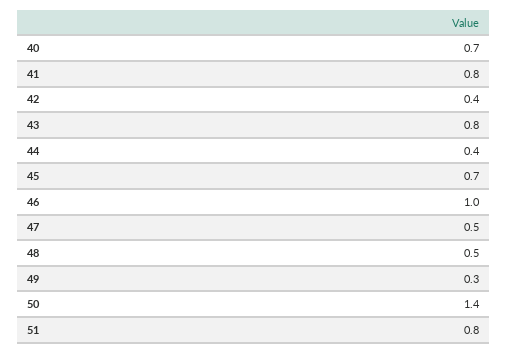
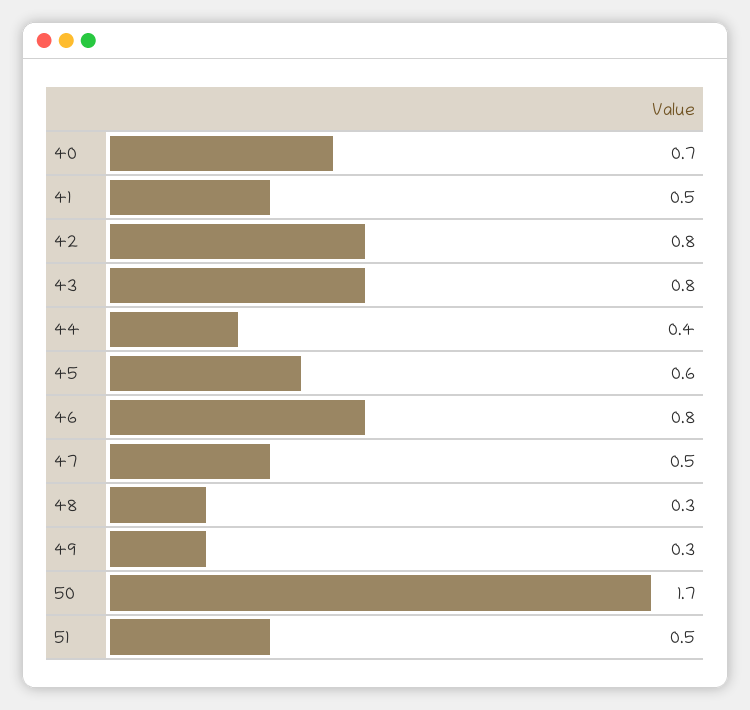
  {
    "40": 0.7,
-   "41": 0.8,
+   "41": 0.5,
-   "42": 0.4,
+   "42": 0.8,
    "43": 0.8,
    "44": 0.4,
-   "45": 0.7,
+   "45": 0.6,
-   "46": 1,
+   "46": 0.8,
    "47": 0.5,
-   "48": 0.5,
+   "48": 0.3,
    "49": 0.3,
-   "50": 1.4,
+   "50": 1.7,
-   "51": 0.8
+   "51": 0.5
  }

